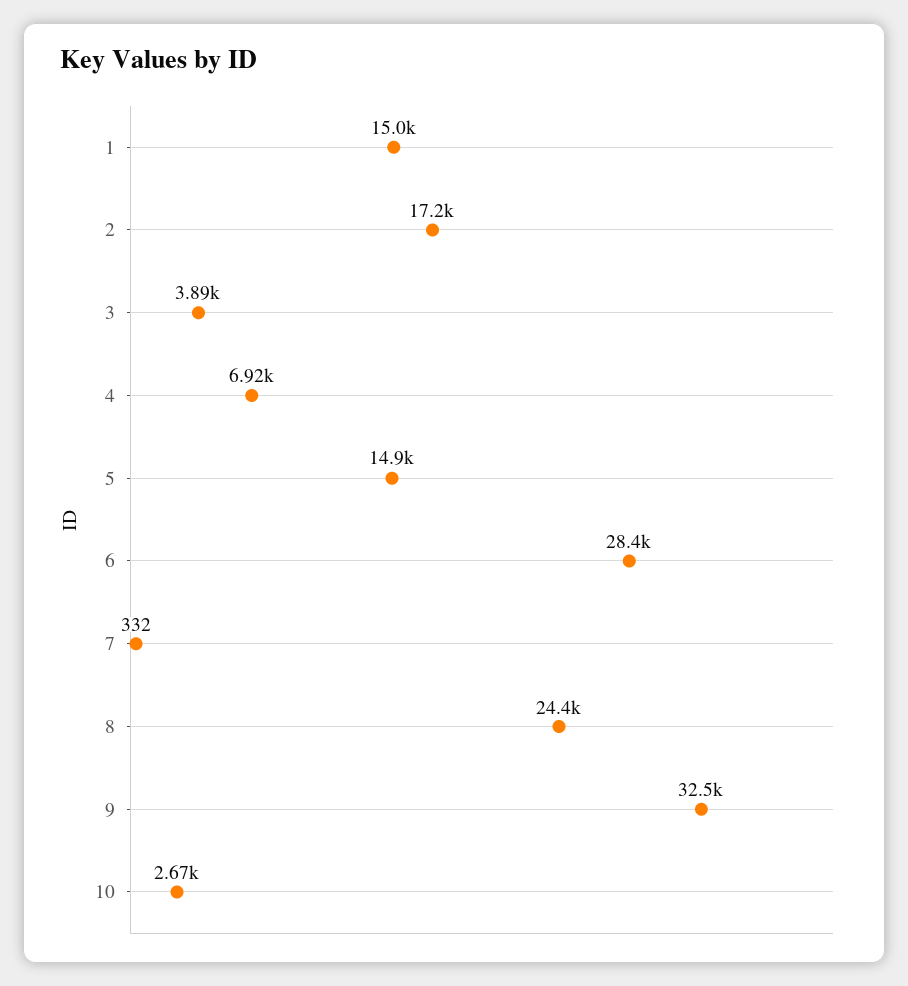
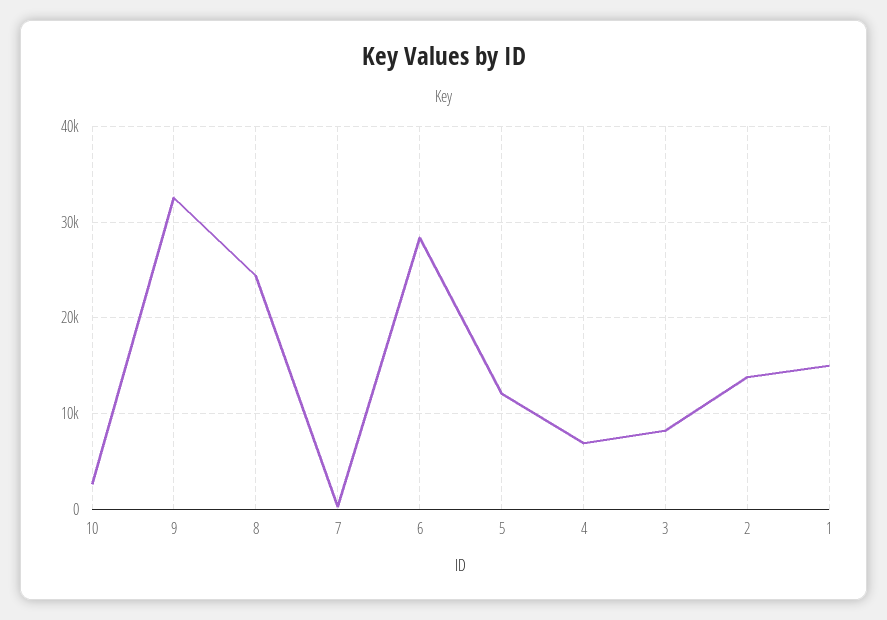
  {
    "1": 15000,
-   "2": 17200,
+   "2": 14000,
-   "3": 3890,
+   "3": 8000,
    "4": 6920,
-   "5": 14900,
+   "5": 12000,
    "6": 28400,
    "7": 332,
    "8": 24400,
    "9": 32500,
    "10": 2670
  }

